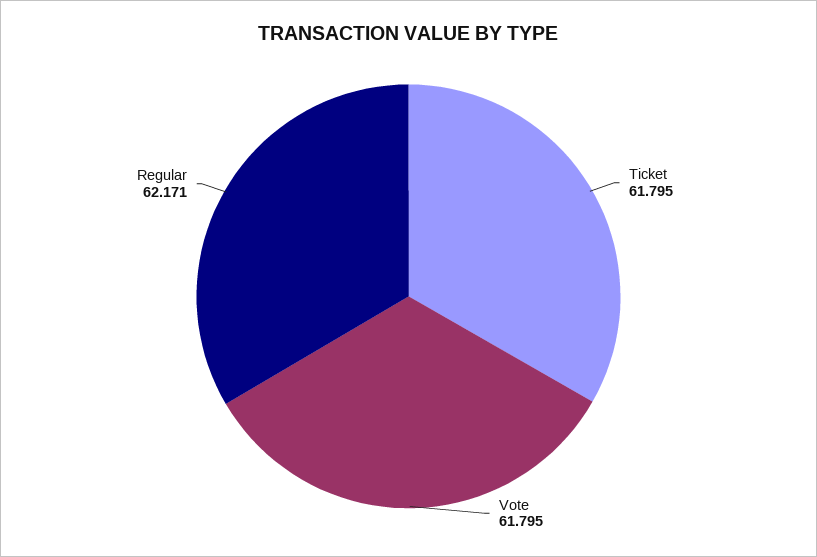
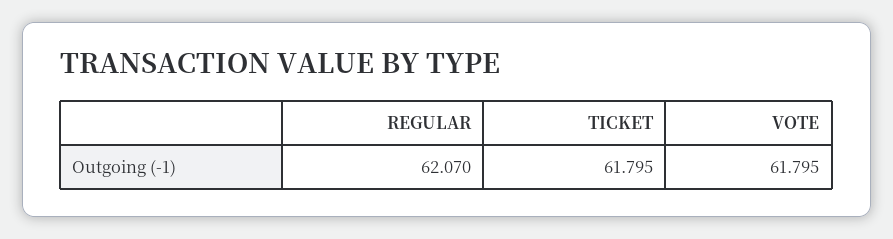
  {
    "Ticket": 61.795,
    "Vote": 61.795,
-   "Regular": 62.171
+   "Regular": 62.07
  }

